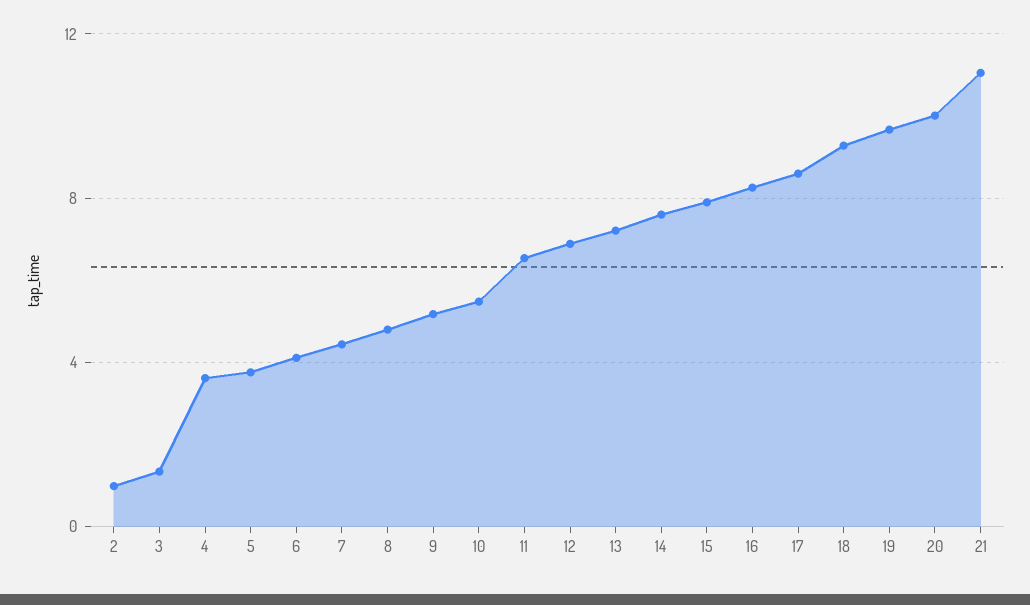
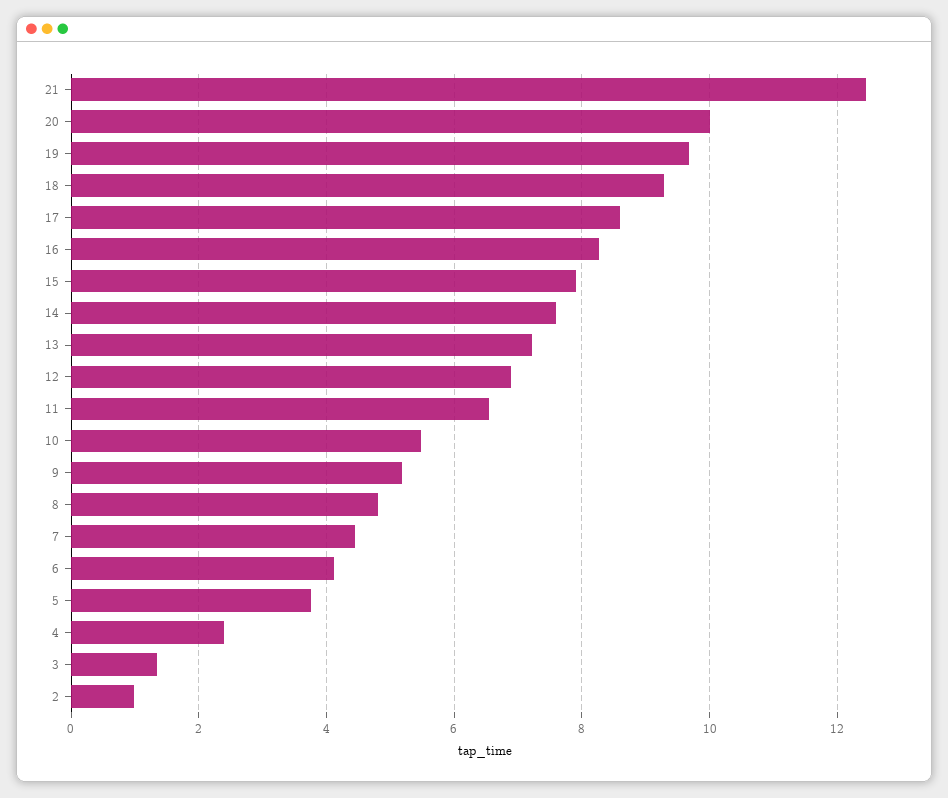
  {
    "2": 1,
    "3": 1.4,
-   "4": 3.5,
+   "4": 2.4,
    "5": 3.8,
    "6": 4.2,
    "7": 4.4,
    "8": 4.8,
    "9": 5.2,
    "10": 5.4,
    "11": 6.6,
    "12": 6.8,
    "13": 7.2,
    "14": 7.6,
    "15": 8,
    "16": 8.2,
    "17": 8.6,
    "18": 9.2,
    "19": 9.6,
    "20": 10,
-   "21": 11
+   "21": 12.4
  }

